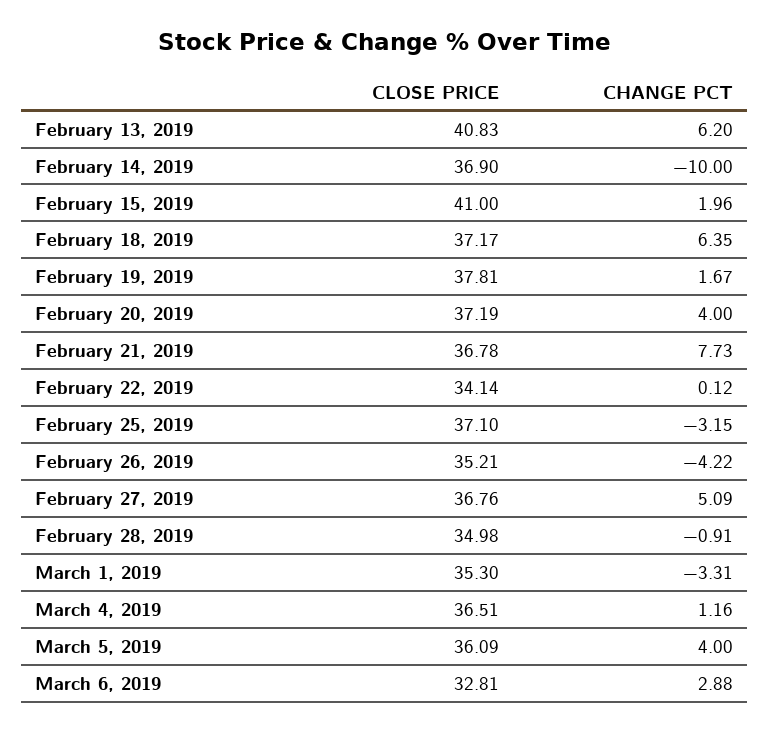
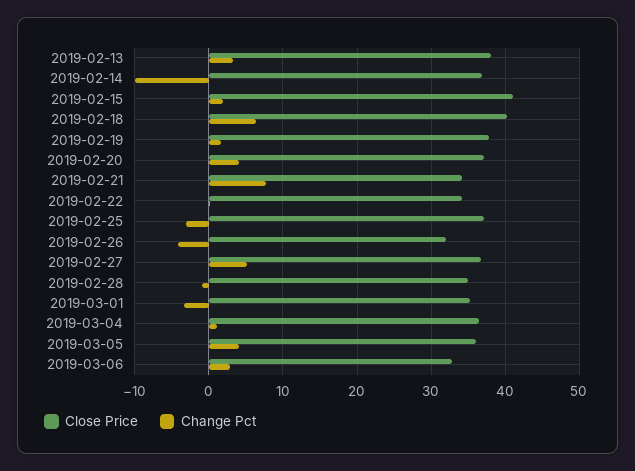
  {
    "CLOSE PRICE": {
-     "February 13, 2019": 40.83,
+     "February 13, 2019": 38,
      "February 14, 2019": 36.9,
      "February 15, 2019": 41,
-     "February 18, 2019": 37.17,
+     "February 18, 2019": 40,
      "February 19, 2019": 37.81,
      "February 20, 2019": 37.19,
-     "February 21, 2019": 36.78,
+     "February 21, 2019": 34,
      "February 22, 2019": 34.14,
      "February 25, 2019": 37.1,
-     "February 26, 2019": 35.21,
+     "February 26, 2019": 32,
      "February 27, 2019": 36.76,
      "February 28, 2019": 34.98,
      "March 1, 2019": 35.3,
      "March 4, 2019": 36.51,
      "March 5, 2019": 36.09,
      "March 6, 2019": 32.81
    },
    "CHANGE PCT": {
-     "February 13, 2019": 6.2,
+     "February 13, 2019": 3,
      "February 14, 2019": -10,
      "February 15, 2019": 1.96,
      "February 18, 2019": 6.35,
      "February 19, 2019": 1.67,
      "February 20, 2019": 4,
      "February 21, 2019": 7.73,
      "February 22, 2019": 0.12,
      "February 25, 2019": -3.15,
      "February 26, 2019": -4.22,
      "February 27, 2019": 5.09,
      "February 28, 2019": -0.91,
      "March 1, 2019": -3.31,
      "March 4, 2019": 1.16,
      "March 5, 2019": 4,
      "March 6, 2019": 2.88
    }
  }

